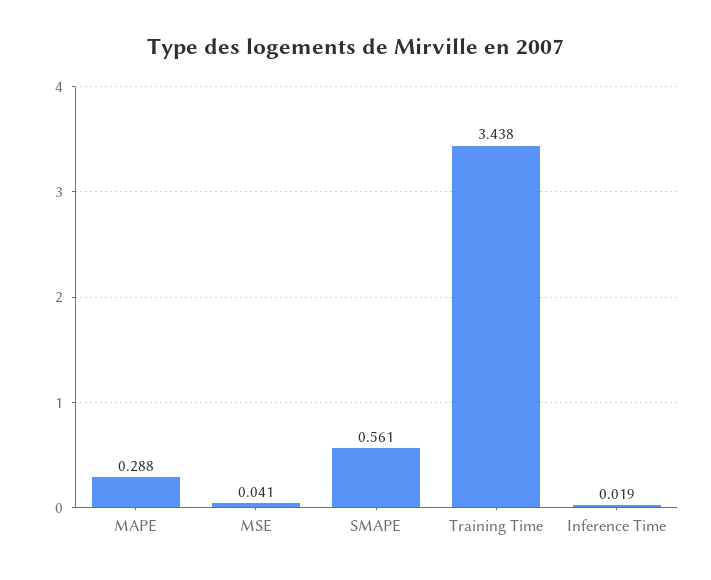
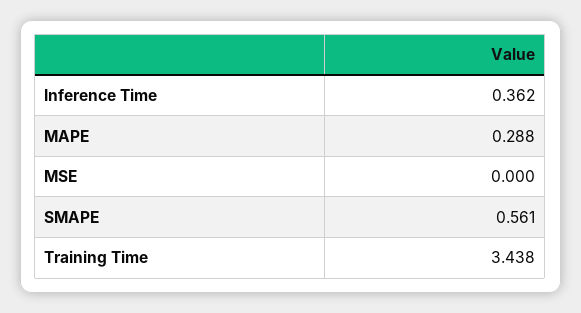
  {
    "MAPE": 0.288,
-   "MSE": 0.041,
+   "MSE": 0,
    "SMAPE": 0.561,
    "Training Time": 3.438,
-   "Inference Time": 0.019
+   "Inference Time": 0.362
  }

